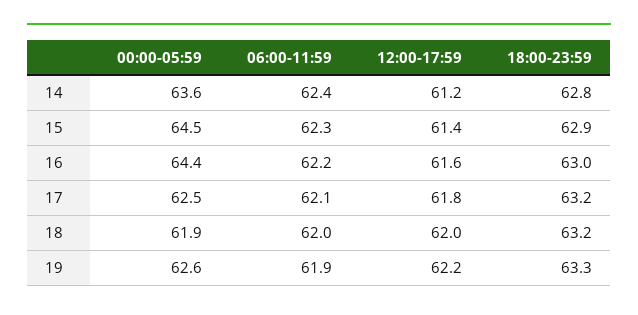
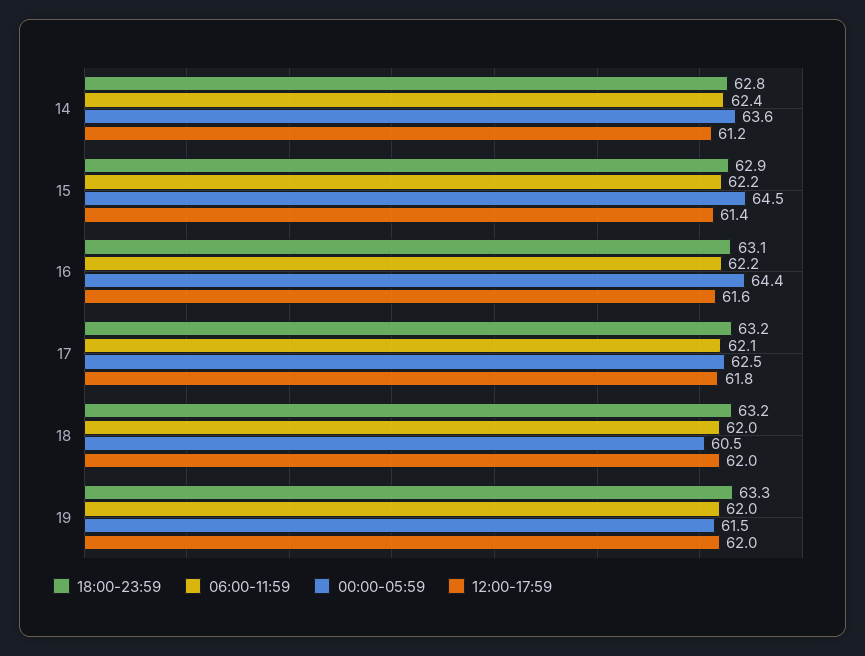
  {
    "00:00-05:59": {
      "14": 63.6,
      "15": 64.5,
      "16": 64.4,
      "17": 62.5,
-     "18": 61.9,
+     "18": 60.5,
-     "19": 62.6
+     "19": 61.5
    },
    "06:00-11:59": {
      "14": 62.4,
-     "15": 62.3,
+     "15": 62.2,
      "16": 62.2,
      "17": 62.1,
      "18": 62,
-     "19": 61.9
+     "19": 62
    },
    "12:00-17:59": {
      "14": 61.2,
      "15": 61.4,
      "16": 61.6,
      "17": 61.8,
      "18": 62,
-     "19": 62.2
+     "19": 62
    },
    "18:00-23:59": {
      "14": 62.8,
      "15": 62.9,
-     "16": 63,
+     "16": 63.1,
      "17": 63.2,
      "18": 63.2,
      "19": 63.3
    }
  }

